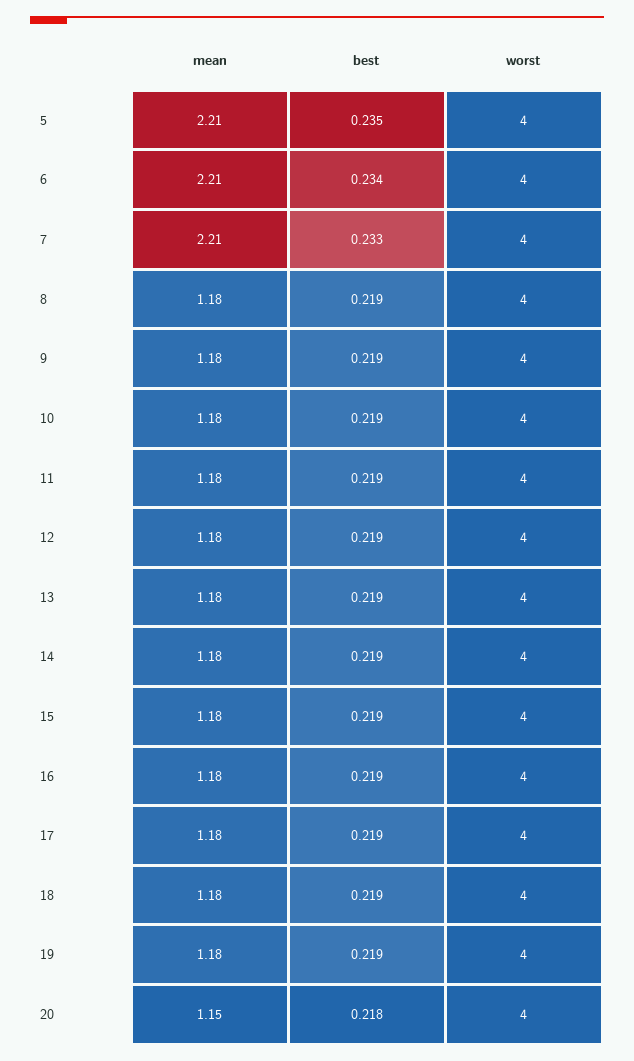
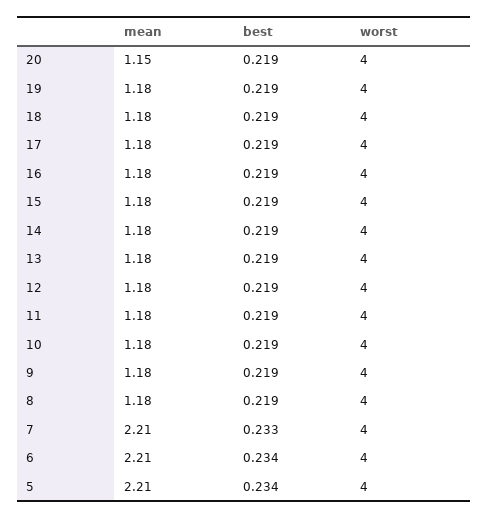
  {
    "mean": {
      "5": 2.21,
      "6": 2.21,
      "7": 2.21,
      "8": 1.18,
      "9": 1.18,
      "10": 1.18,
      "11": 1.18,
      "12": 1.18,
      "13": 1.18,
      "14": 1.18,
      "15": 1.18,
      "16": 1.18,
      "17": 1.18,
      "18": 1.18,
      "19": 1.18,
      "20": 1.15
    },
    "best": {
-     "5": 0.235,
+     "5": 0.234,
      "6": 0.234,
      "7": 0.233,
      "8": 0.219,
      "9": 0.219,
      "10": 0.219,
      "11": 0.219,
      "12": 0.219,
      "13": 0.219,
      "14": 0.219,
      "15": 0.219,
      "16": 0.219,
      "17": 0.219,
      "18": 0.219,
      "19": 0.219,
-     "20": 0.218
+     "20": 0.219
    },
    "worst": {
      "5": 4,
      "6": 4,
      "7": 4,
      "8": 4,
      "9": 4,
      "10": 4,
      "11": 4,
      "12": 4,
      "13": 4,
      "14": 4,
      "15": 4,
      "16": 4,
      "17": 4,
      "18": 4,
      "19": 4,
      "20": 4
    }
  }

